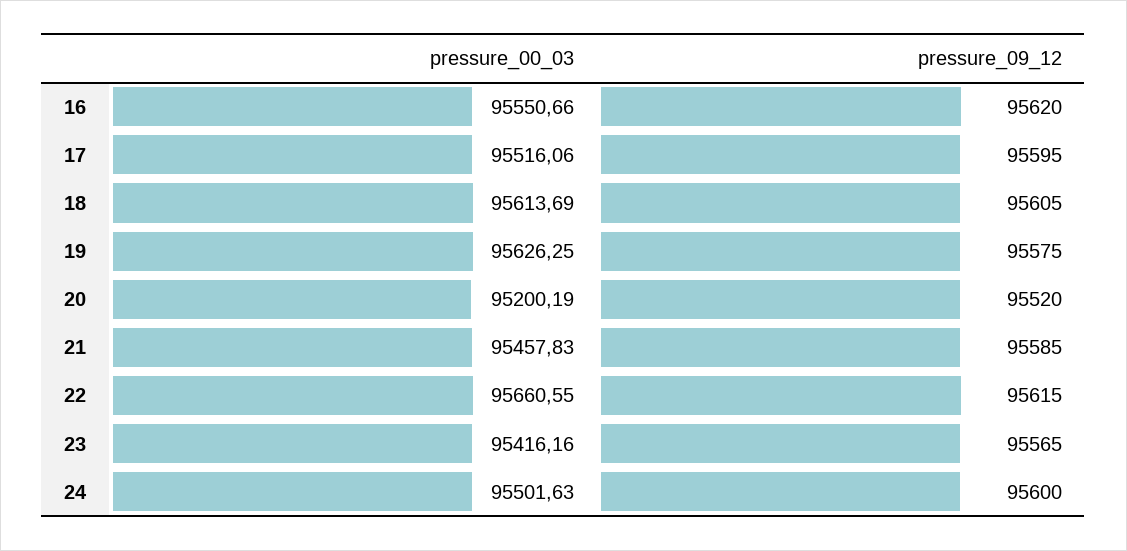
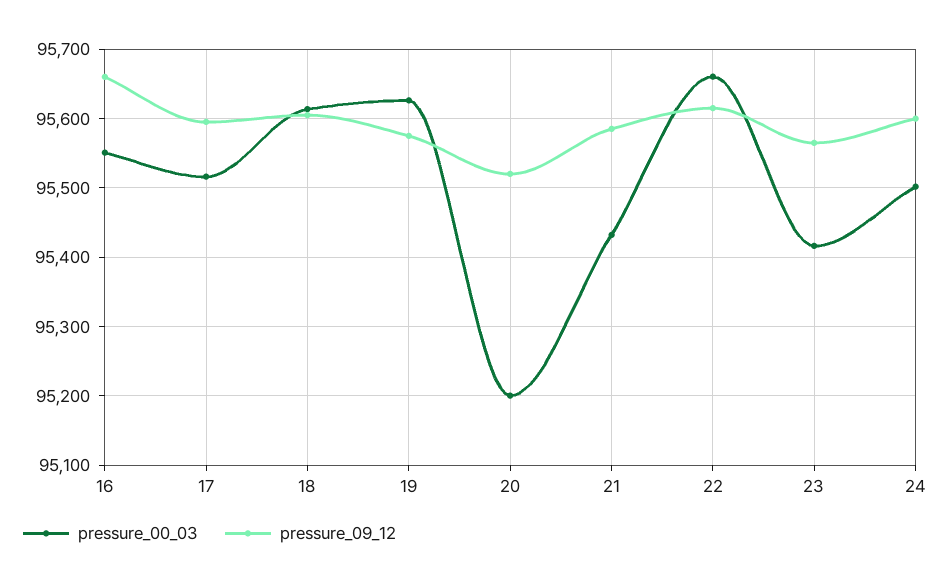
  {
    "pressure_00_03": {
      "16": 95550.66,
      "17": 95516.06,
      "18": 95613.69,
      "19": 95626.25,
      "20": 95200.19,
-     "21": 95457.83,
+     "21": 95430,
      "22": 95660.55,
      "23": 95416.16,
      "24": 95501.63
    },
    "pressure_09_12": {
-     "16": 95620,
+     "16": 95660,
      "17": 95595,
      "18": 95605,
      "19": 95575,
      "20": 95520,
      "21": 95585,
      "22": 95615,
      "23": 95565,
      "24": 95600
    }
  }

